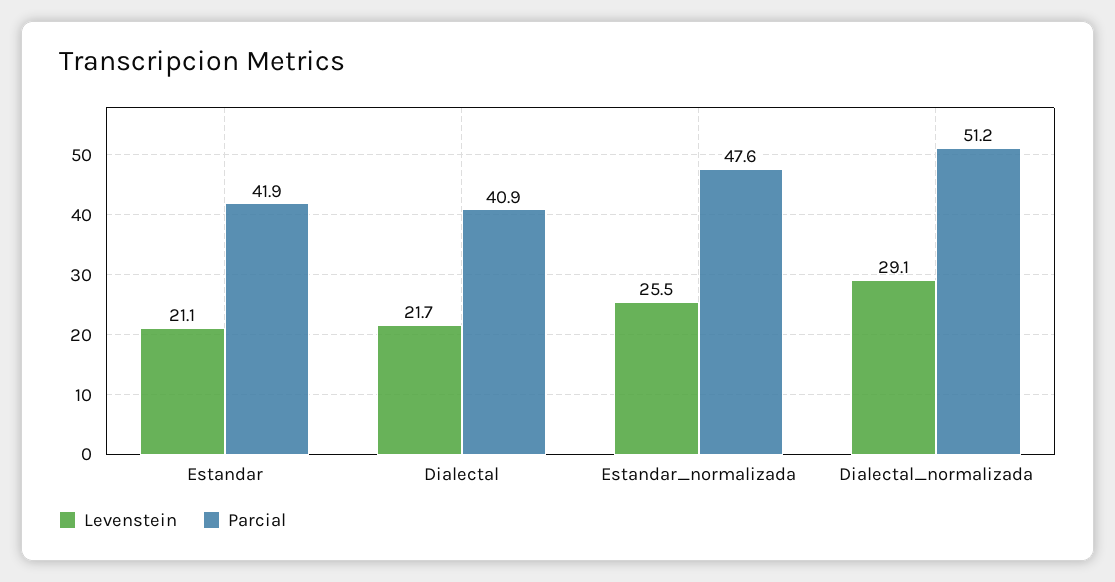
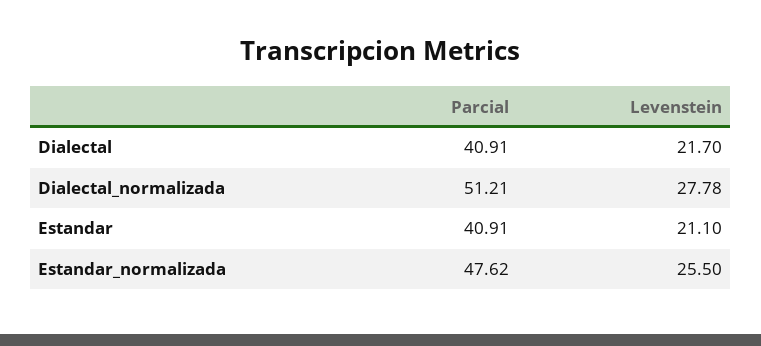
  {
    "Levenstein": {
      "Estandar": 21.1,
      "Dialectal": 21.7,
      "Estandar_normalizada": 25.5,
-     "Dialectal_normalizada": 29.1
+     "Dialectal_normalizada": 27.78
    },
    "Parcial": {
-     "Estandar": 41.9,
+     "Estandar": 40.91,
      "Dialectal": 40.91,
      "Estandar_normalizada": 47.62,
      "Dialectal_normalizada": 51.21
    }
  }

